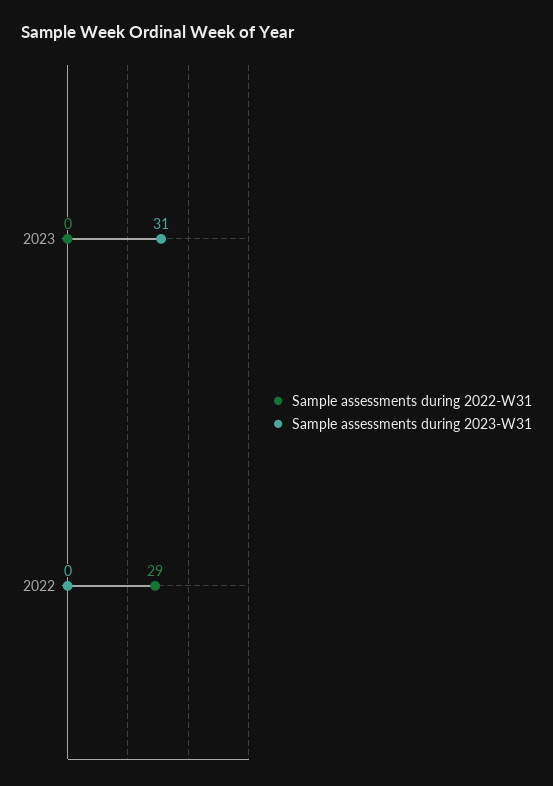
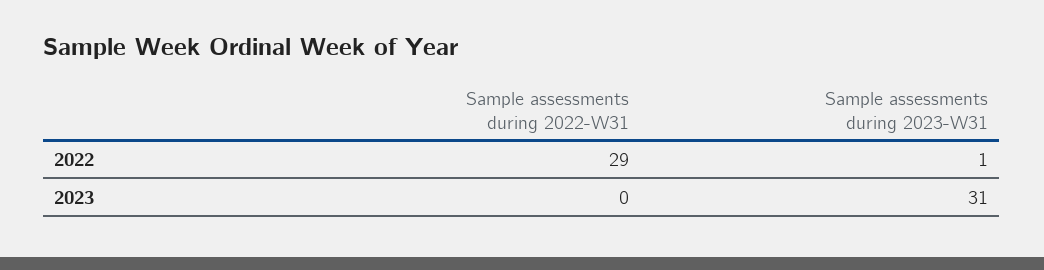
  {
    "Sample assessments during 2022-W31": {
      "2023": 0,
      "2022": 29
    },
    "Sample assessments during 2023-W31": {
      "2023": 31,
-     "2022": 0
+     "2022": 1
    }
  }

